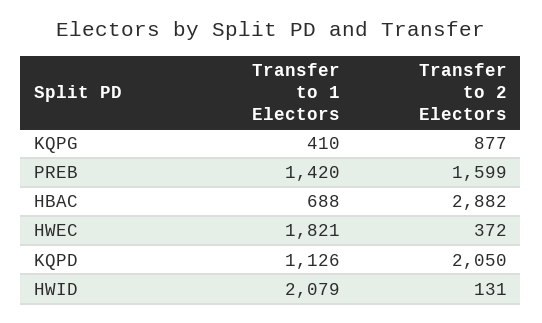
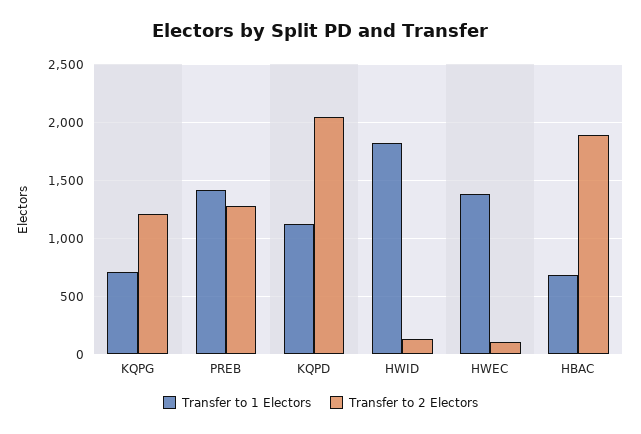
  {
    "Transfer to 1 Electors": {
-     "KQPG": 410,
+     "KQPG": 700,
      "PREB": 1420,
      "HBAC": 688,
-     "HWEC": 1821,
+     "HWEC": 1400,
      "KQPD": 1126,
-     "HWID": 2079
+     "HWID": 1800
    },
    "Transfer to 2 Electors": {
-     "KQPG": 877,
+     "KQPG": 1200,
-     "PREB": 1599,
+     "PREB": 1300,
-     "HBAC": 2882,
+     "HBAC": 1900,
-     "HWEC": 372,
+     "HWEC": 100,
      "KQPD": 2050,
      "HWID": 131
    }
  }

